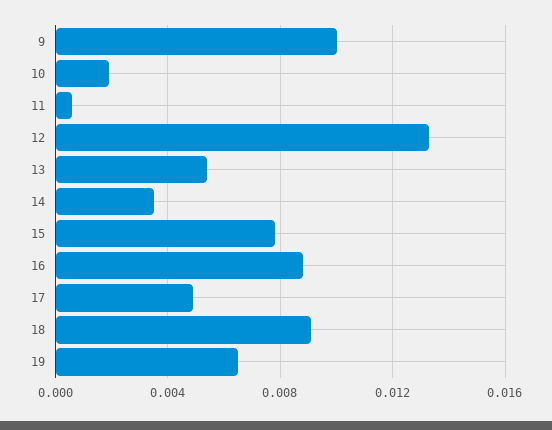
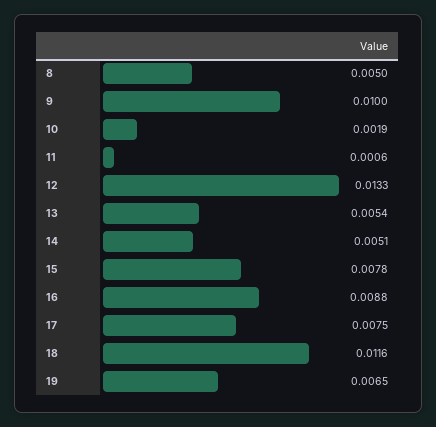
  {
    "9": 0.01,
    "10": 0.0019,
    "11": 0.0006,
    "12": 0.0133,
    "13": 0.0054,
-   "14": 0.0035,
+   "14": 0.0051,
    "15": 0.0078,
    "16": 0.0088,
-   "17": 0.005,
+   "17": 0.0075,
-   "18": 0.009,
+   "18": 0.0116,
-   "19": 0.0065
+   "19": 0.0065,
+   "8": 0.005
  }

